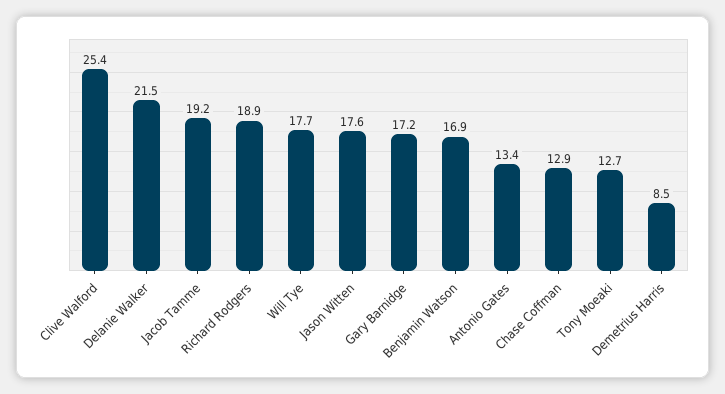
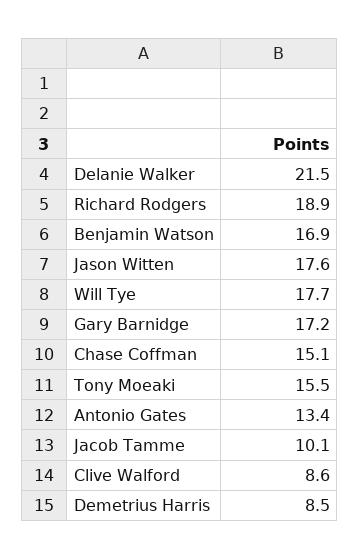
  {
-   "Clive Walford": 25.4,
+   "Clive Walford": 8.6,
    "Delanie Walker": 21.5,
-   "Jacob Tamme": 19.2,
+   "Jacob Tamme": 10.1,
    "Richard Rodgers": 18.9,
    "Will Tye": 17.7,
    "Jason Witten": 17.6,
    "Gary Barnidge": 17.2,
    "Benjamin Watson": 16.9,
    "Antonio Gates": 13.4,
-   "Chase Coffman": 12.9,
+   "Chase Coffman": 15.1,
-   "Tony Moeaki": 12.7,
+   "Tony Moeaki": 15.5,
    "Demetrius Harris": 8.5
  }

